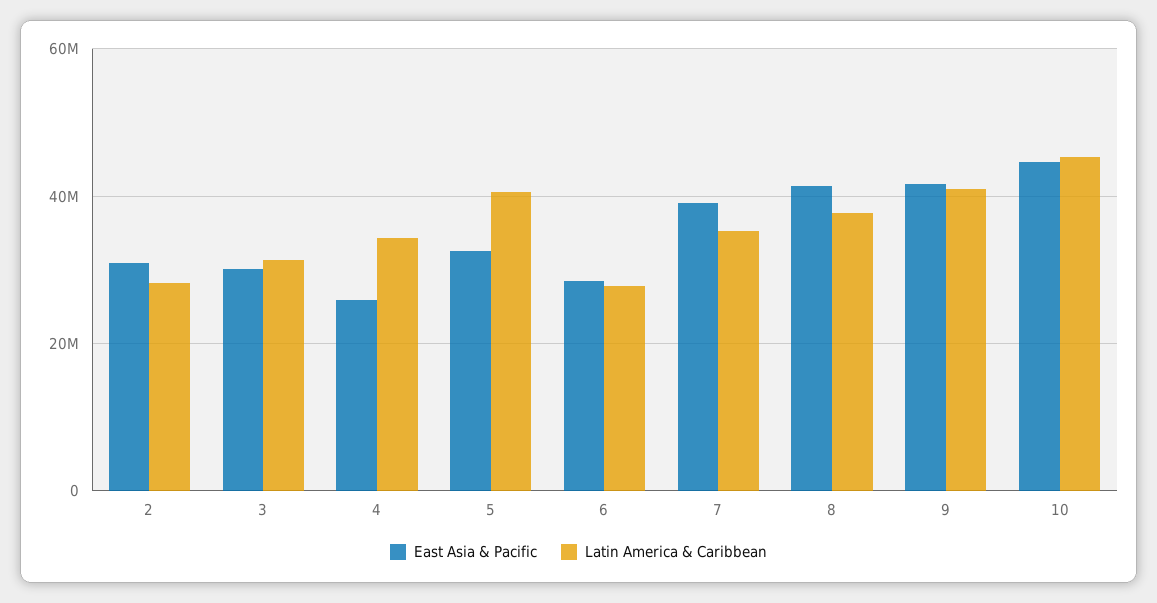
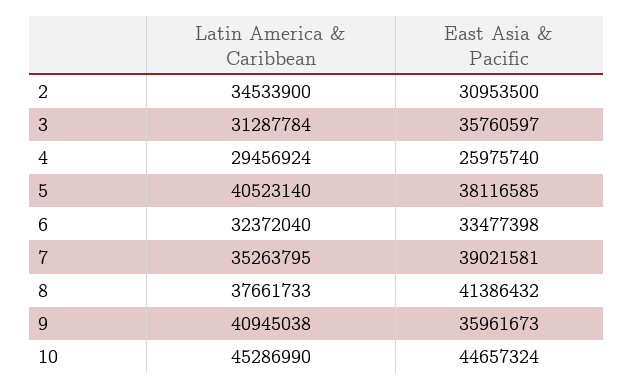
  {
    "East Asia & Pacific": {
      "2": 30953500,
-     "3": 30000000,
+     "3": 35760597,
      "4": 25975740,
-     "5": 32000000,
+     "5": 38116585,
-     "6": 28000000,
+     "6": 33477398,
      "7": 39021581,
      "8": 41386432,
-     "9": 42000000,
+     "9": 35961673,
      "10": 44657324
    },
    "Latin America & Caribbean": {
-     "2": 28000000,
+     "2": 34533900,
      "3": 31287784,
-     "4": 34000000,
+     "4": 29456924,
      "5": 40523140,
-     "6": 28000000,
+     "6": 32372040,
      "7": 35263795,
      "8": 37661733,
      "9": 40945038,
      "10": 45286990
    }
  }

